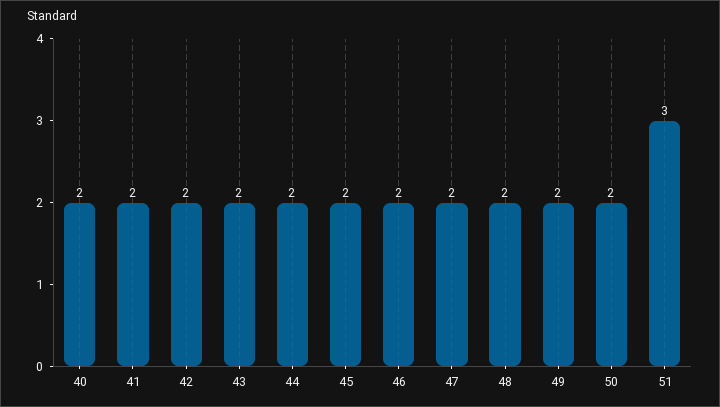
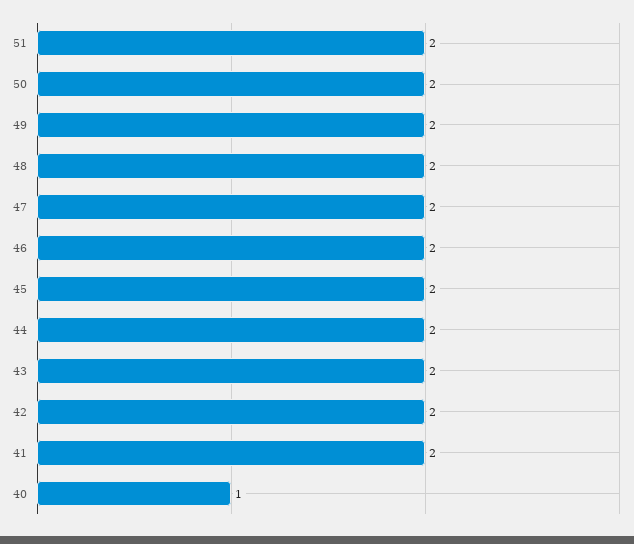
  {
-   "40": 2,
+   "40": 1,
    "41": 2,
    "42": 2,
    "43": 2,
    "44": 2,
    "45": 2,
    "46": 2,
    "47": 2,
    "48": 2,
    "49": 2,
    "50": 2,
-   "51": 3
+   "51": 2
  }

